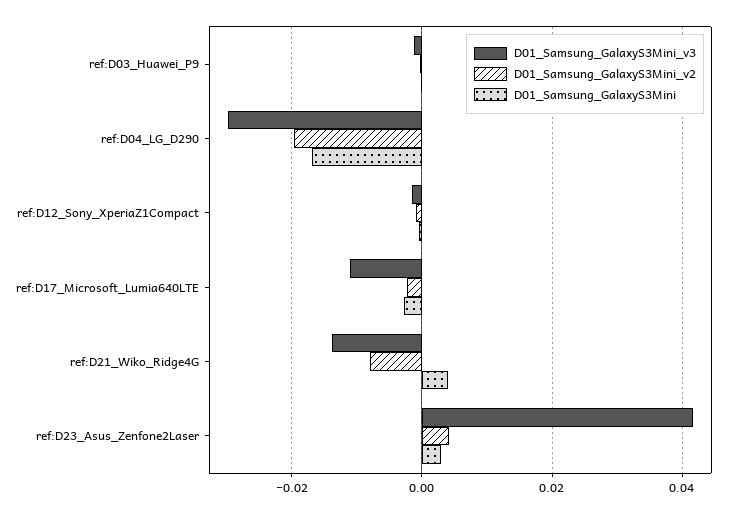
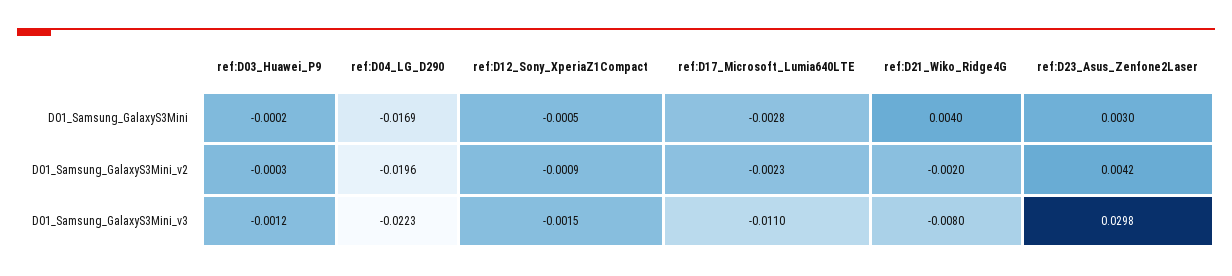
  {
    "D01_Samsung_GalaxyS3Mini_v3": {
      "ref:D03_Huawei_P9": -0.0012,
-     "ref:D04_LG_D290": -0.03,
+     "ref:D04_LG_D290": -0.0223,
      "ref:D12_Sony_XperiaZ1Compact": -0.0015,
      "ref:D17_Microsoft_Lumia640LTE": -0.011,
-     "ref:D21_Wiko_Ridge4G": -0.014,
+     "ref:D21_Wiko_Ridge4G": -0.008,
-     "ref:D23_Asus_Zenfone2Laser": 0.042
+     "ref:D23_Asus_Zenfone2Laser": 0.0298
    },
    "D01_Samsung_GalaxyS3Mini_v2": {
      "ref:D03_Huawei_P9": -0.0003,
      "ref:D04_LG_D290": -0.0196,
      "ref:D12_Sony_XperiaZ1Compact": -0.0009,
      "ref:D17_Microsoft_Lumia640LTE": -0.0023,
-     "ref:D21_Wiko_Ridge4G": -0.008,
+     "ref:D21_Wiko_Ridge4G": -0.002,
      "ref:D23_Asus_Zenfone2Laser": 0.0042
    },
    "D01_Samsung_GalaxyS3Mini": {
      "ref:D03_Huawei_P9": -0.0002,
      "ref:D04_LG_D290": -0.0169,
      "ref:D12_Sony_XperiaZ1Compact": -0.0005,
      "ref:D17_Microsoft_Lumia640LTE": -0.0028,
      "ref:D21_Wiko_Ridge4G": 0.004,
      "ref:D23_Asus_Zenfone2Laser": 0.003
    }
  }

